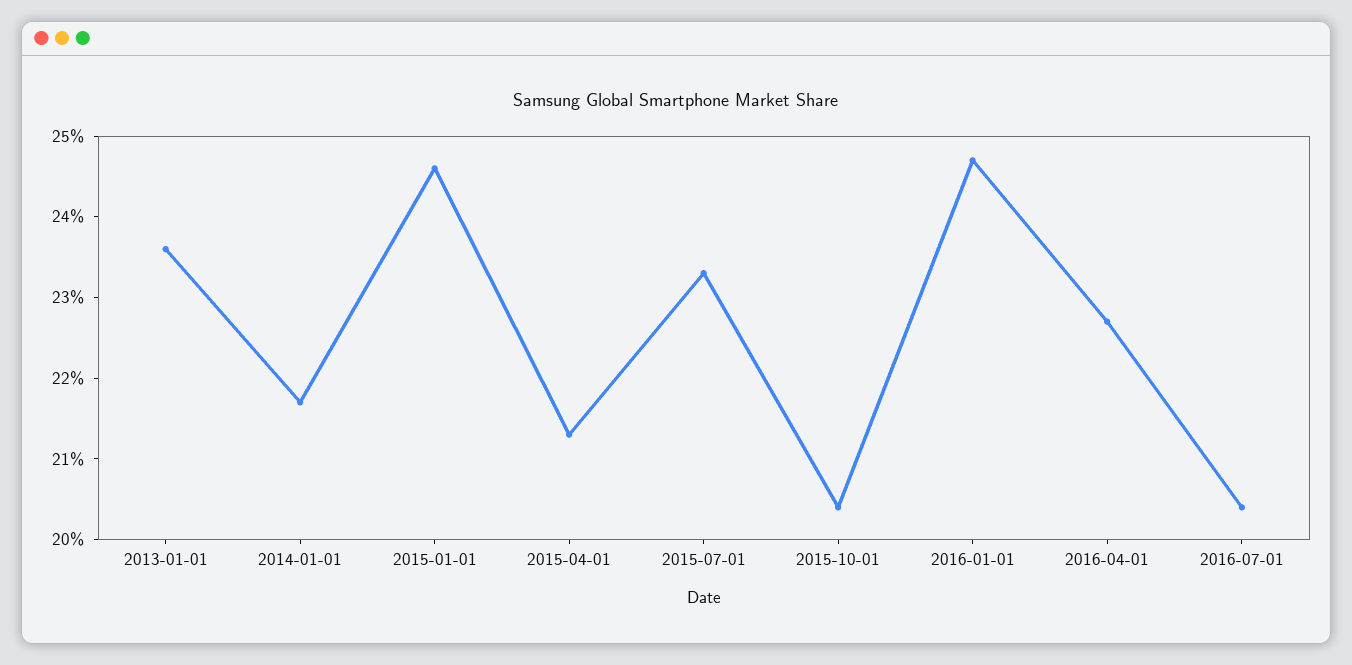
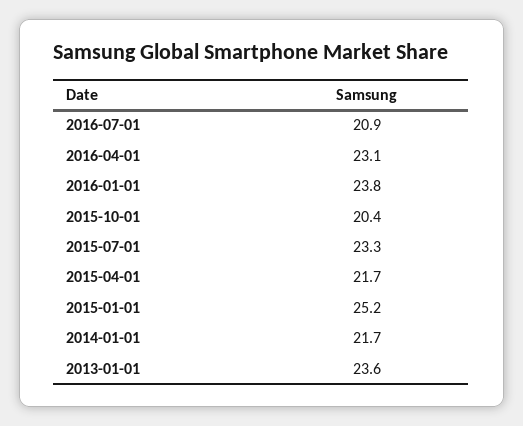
  {
    "2013-01-01": 23.6,
    "2014-01-01": 21.7,
-   "2015-01-01": 24.6,
+   "2015-01-01": 25.2,
-   "2015-04-01": 21.3,
+   "2015-04-01": 21.7,
    "2015-07-01": 23.3,
    "2015-10-01": 20.4,
-   "2016-01-01": 24.7,
+   "2016-01-01": 23.8,
-   "2016-04-01": 22.7,
+   "2016-04-01": 23.1,
-   "2016-07-01": 20.4
+   "2016-07-01": 20.9
  }

